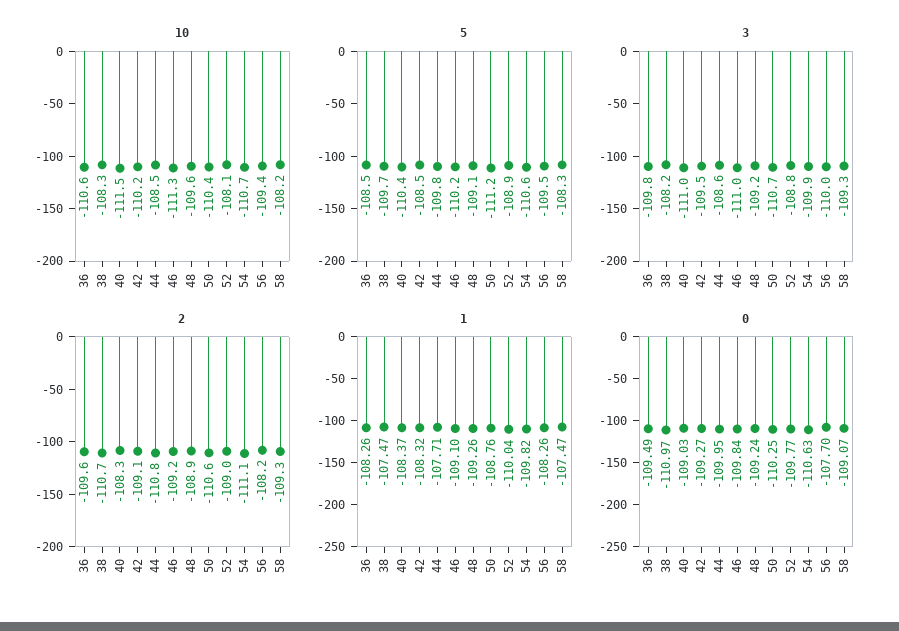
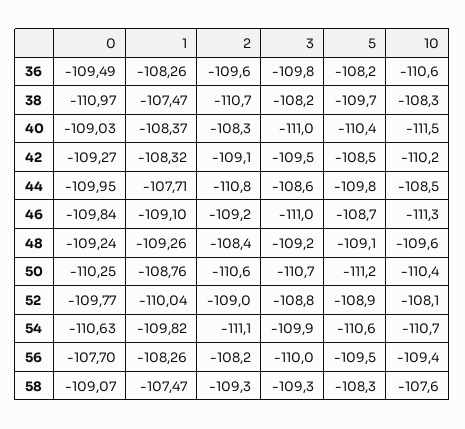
  {
    "10": {
      "36": -110.6,
      "38": -108.3,
      "40": -111.5,
      "42": -110.2,
      "44": -108.5,
      "46": -111.3,
      "48": -109.6,
      "50": -110.4,
      "52": -108.1,
      "54": -110.7,
      "56": -109.4,
-     "58": -108.2
+     "58": -107.6
    },
    "5": {
-     "36": -108.5,
+     "36": -108.2,
      "38": -109.7,
      "40": -110.4,
      "42": -108.5,
      "44": -109.8,
-     "46": -110.2,
+     "46": -108.7,
      "48": -109.1,
      "50": -111.2,
      "52": -108.9,
      "54": -110.6,
      "56": -109.5,
      "58": -108.3
    },
    "3": {
      "36": -109.8,
      "38": -108.2,
      "40": -111,
      "42": -109.5,
      "44": -108.6,
      "46": -111,
      "48": -109.2,
      "50": -110.7,
      "52": -108.8,
      "54": -109.9,
      "56": -110,
      "58": -109.3
    },
    "2": {
      "36": -109.6,
      "38": -110.7,
      "40": -108.3,
      "42": -109.1,
      "44": -110.8,
      "46": -109.2,
-     "48": -108.9,
+     "48": -108.4,
      "50": -110.6,
      "52": -109,
      "54": -111.1,
      "56": -108.2,
      "58": -109.3
    },
    "1": {
      "36": -108.26,
      "38": -107.47,
      "40": -108.37,
      "42": -108.32,
      "44": -107.71,
      "46": -109.1,
      "48": -109.26,
      "50": -108.76,
      "52": -110.04,
      "54": -109.82,
      "56": -108.26,
      "58": -107.47
    },
    "0": {
      "36": -109.49,
      "38": -110.97,
      "40": -109.03,
      "42": -109.27,
      "44": -109.95,
      "46": -109.84,
      "48": -109.24,
      "50": -110.25,
      "52": -109.77,
      "54": -110.63,
      "56": -107.7,
      "58": -109.07
    }
  }

